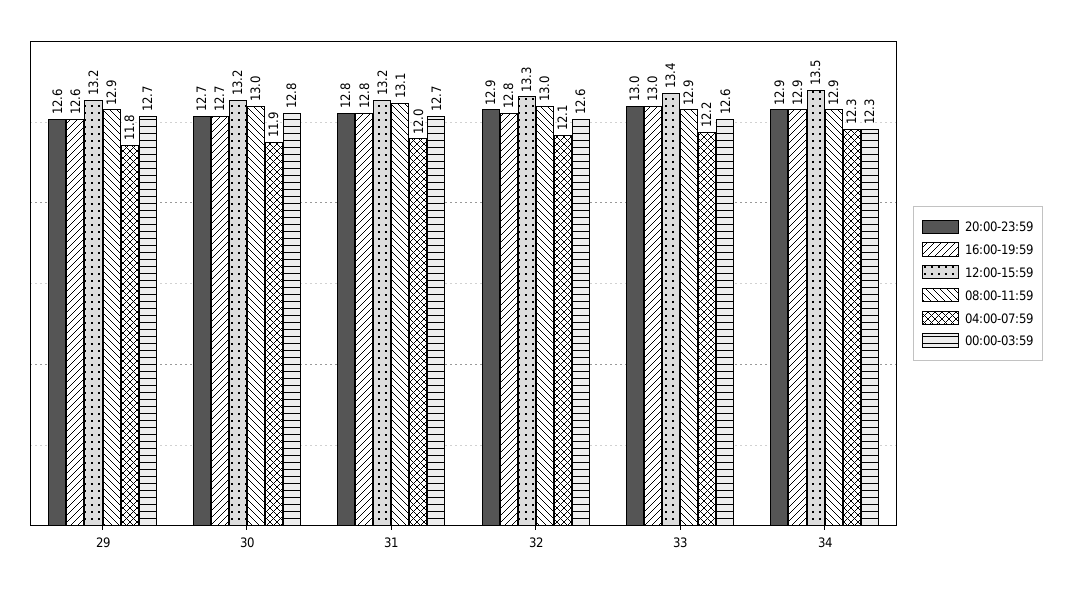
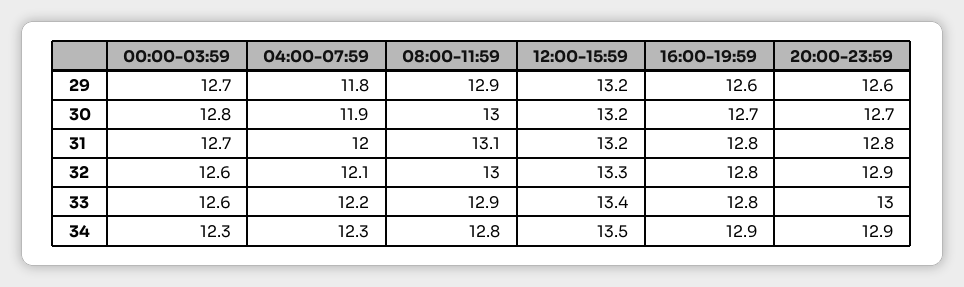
  {
    "20:00-23:59": {
      "29": 12.6,
      "30": 12.7,
      "31": 12.8,
      "32": 12.9,
      "33": 13,
      "34": 12.9
    },
    "16:00-19:59": {
      "29": 12.6,
      "30": 12.7,
      "31": 12.8,
      "32": 12.8,
-     "33": 13,
+     "33": 12.8,
      "34": 12.9
    },
    "12:00-15:59": {
      "29": 13.2,
      "30": 13.2,
      "31": 13.2,
      "32": 13.3,
      "33": 13.4,
      "34": 13.5
    },
    "08:00-11:59": {
      "29": 12.9,
      "30": 13,
      "31": 13.1,
      "32": 13,
      "33": 12.9,
-     "34": 12.9
+     "34": 12.8
    },
    "04:00-07:59": {
      "29": 11.8,
      "30": 11.9,
      "31": 12,
      "32": 12.1,
      "33": 12.2,
      "34": 12.3
    },
    "00:00-03:59": {
      "29": 12.7,
      "30": 12.8,
      "31": 12.7,
      "32": 12.6,
      "33": 12.6,
      "34": 12.3
    }
  }

